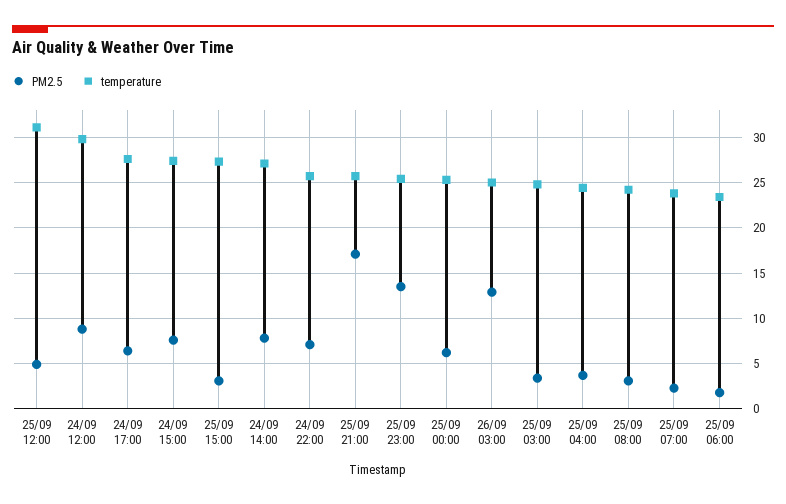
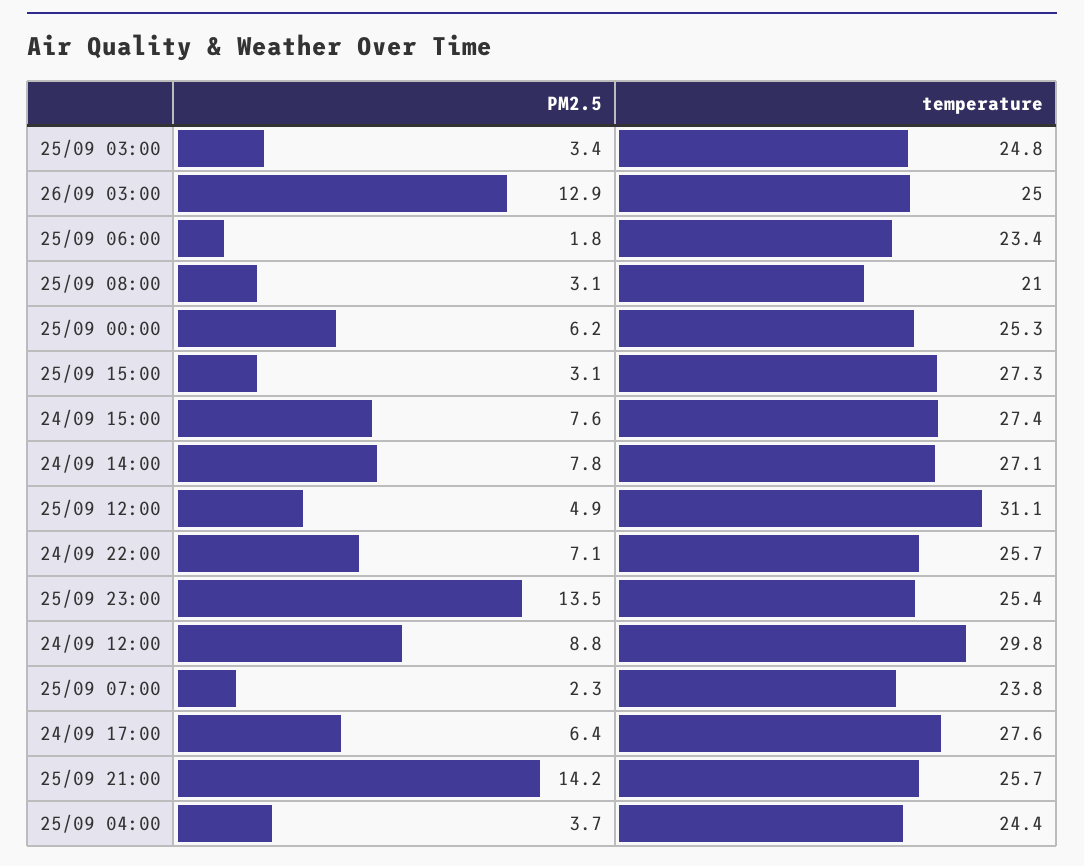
  {
    "PM2.5": {
      "25/09 12:00": 4.9,
      "24/09 12:00": 8.8,
      "24/09 17:00": 6.4,
      "24/09 15:00": 7.6,
      "25/09 15:00": 3.1,
      "24/09 14:00": 7.8,
      "24/09 22:00": 7.1,
-     "25/09 21:00": 17,
+     "25/09 21:00": 14.2,
      "25/09 23:00": 13.5,
      "25/09 00:00": 6.2,
      "26/09 03:00": 12.9,
      "25/09 03:00": 3.4,
      "25/09 04:00": 3.7,
      "25/09 08:00": 3.1,
      "25/09 07:00": 2.3,
      "25/09 06:00": 1.8
    },
    "temperature": {
      "25/09 12:00": 31.1,
      "24/09 12:00": 29.8,
      "24/09 17:00": 27.6,
      "24/09 15:00": 27.4,
      "25/09 15:00": 27.3,
      "24/09 14:00": 27.1,
      "24/09 22:00": 25.7,
      "25/09 21:00": 25.7,
      "25/09 23:00": 25.4,
      "25/09 00:00": 25.3,
      "26/09 03:00": 25,
      "25/09 03:00": 24.8,
      "25/09 04:00": 24.4,
-     "25/09 08:00": 24,
+     "25/09 08:00": 21,
      "25/09 07:00": 23.8,
      "25/09 06:00": 23.4
    }
  }

